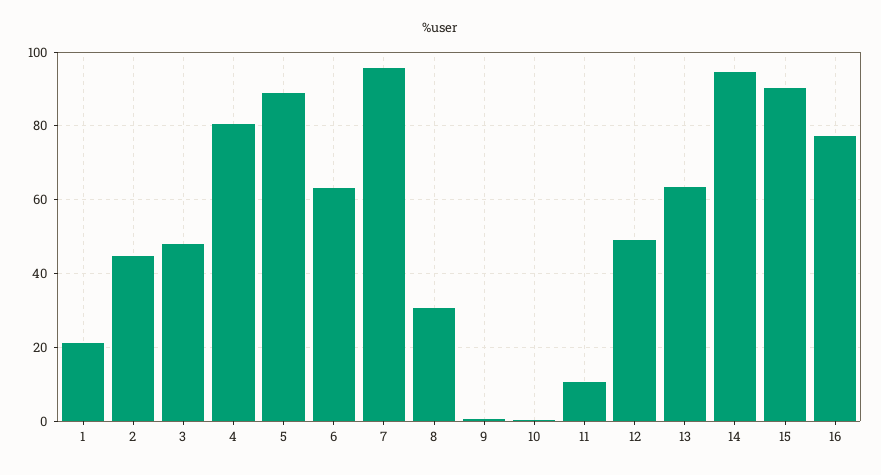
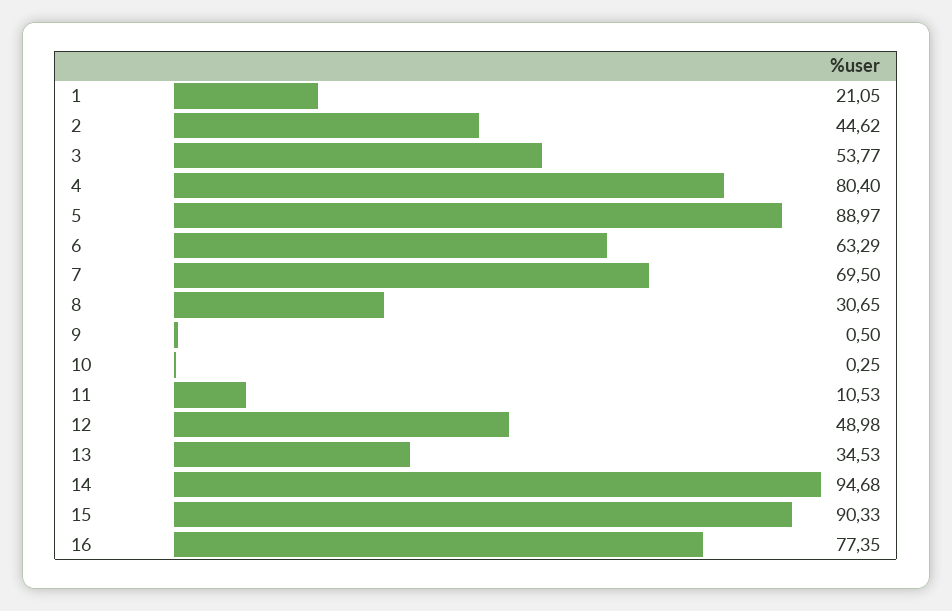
  {
    "1": 21.05,
    "2": 44.62,
-   "3": 48,
+   "3": 53.77,
    "4": 80.4,
    "5": 88.97,
    "6": 63.29,
-   "7": 96,
+   "7": 69.5,
    "8": 30.65,
    "9": 0.5,
    "10": 0.25,
    "11": 10.53,
    "12": 48.98,
-   "13": 64,
+   "13": 34.53,
    "14": 94.68,
    "15": 90.33,
    "16": 77.35
  }

